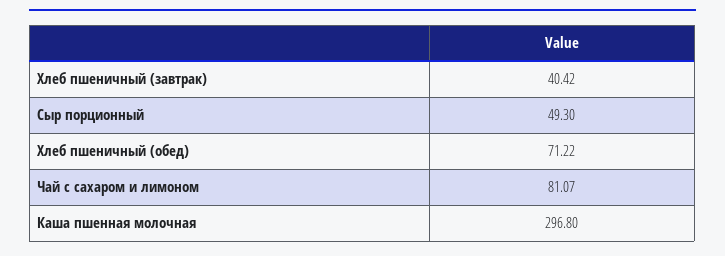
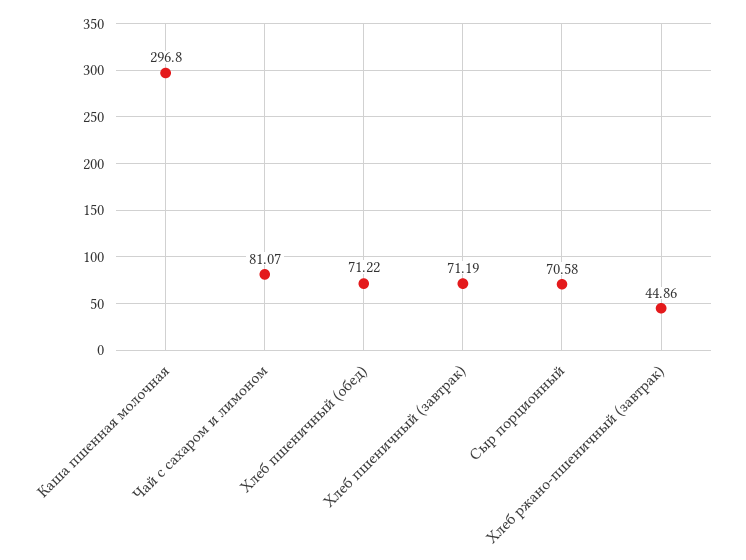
  {
-   "Хлеб пшеничный (завтрак)": 40.42,
+   "Хлеб пшеничный (завтрак)": 71.19,
-   "Сыр порционный": 49.3,
+   "Сыр порционный": 70.58,
    "Хлеб пшеничный (обед)": 71.22,
    "Чай с сахаром и лимоном": 81.07,
-   "Каша пшенная молочная": 296.8
+   "Каша пшенная молочная": 296.8,
+   "Хлеб ржано-пшеничный (завтрак)": 44.86
  }

